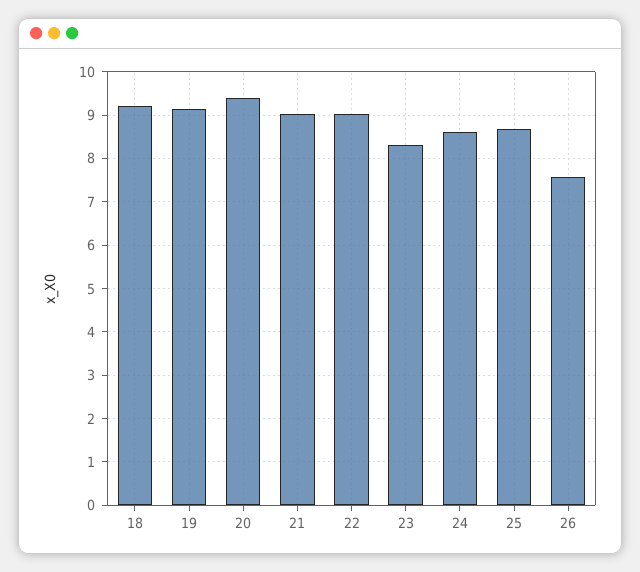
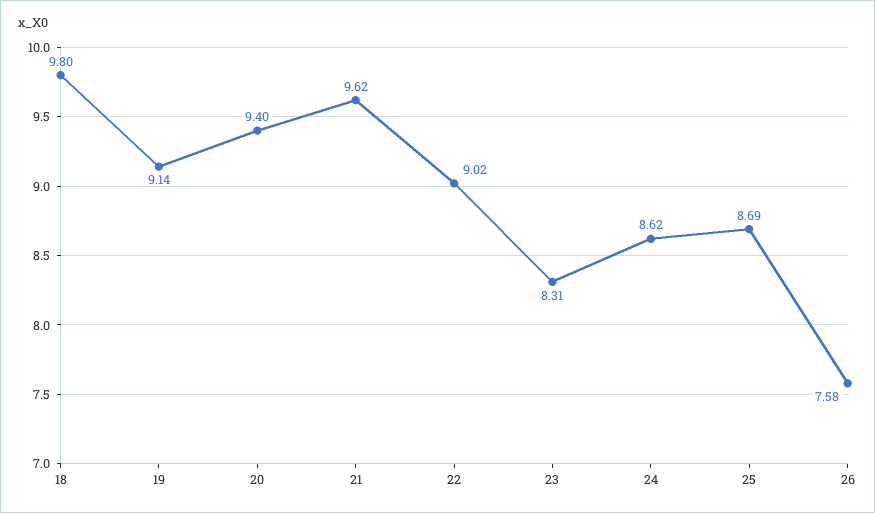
  {
-   "18": 9.2,
+   "18": 9.8,
    "19": 9.14,
    "20": 9.4,
-   "21": 9,
+   "21": 9.62,
    "22": 9.02,
    "23": 8.31,
    "24": 8.62,
    "25": 8.69,
    "26": 7.58
  }

